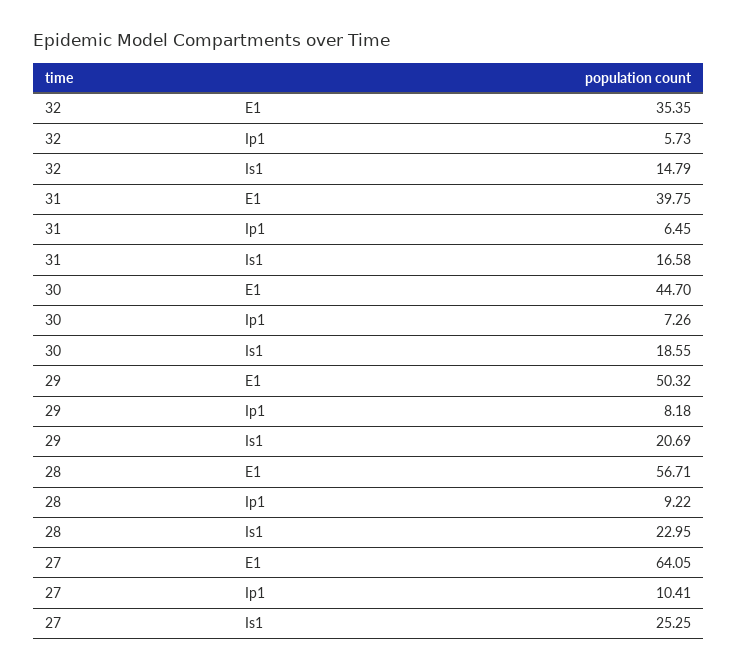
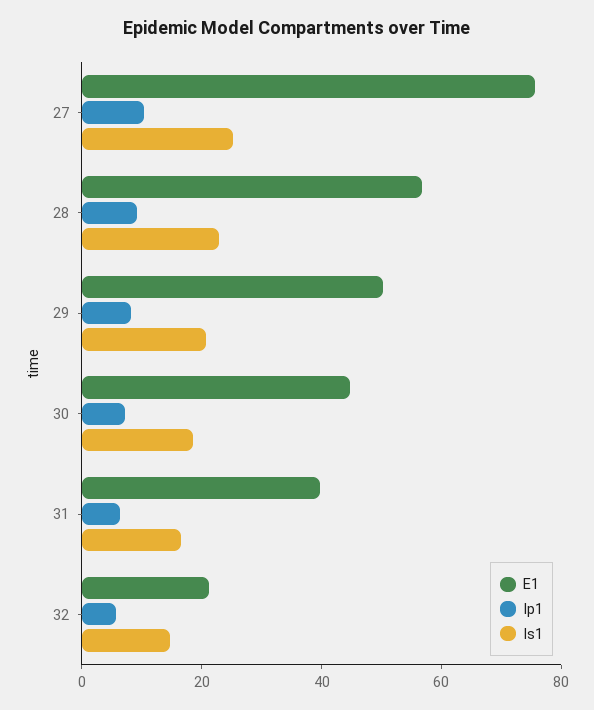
  {
    "E1": {
-     "32": 35.35,
+     "32": 20,
      "31": 39.75,
      "30": 44.7,
      "29": 50.32,
      "28": 56.71,
-     "27": 64.05
+     "27": 75
    },
    "Ip1": {
      "32": 5.73,
      "31": 6.45,
      "30": 7.26,
      "29": 8.18,
      "28": 9.22,
      "27": 10.41
    },
    "Is1": {
      "32": 14.79,
      "31": 16.58,
      "30": 18.55,
      "29": 20.69,
      "28": 22.95,
      "27": 25.25
    }
  }

